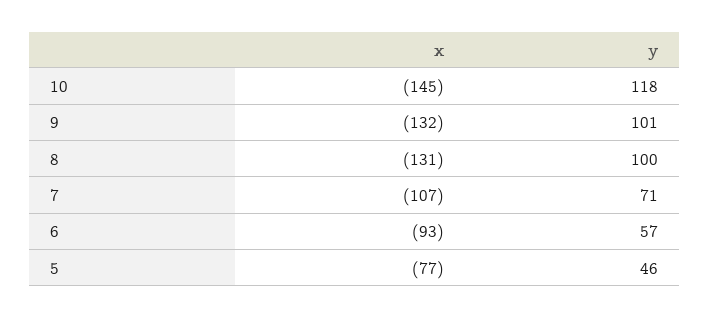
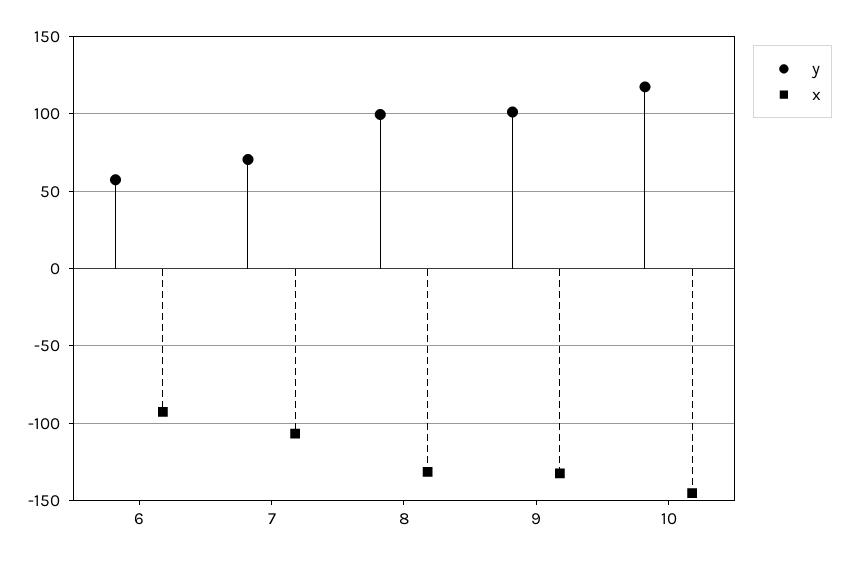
  {
    "x": {
      "10": -145,
      "9": -132,
      "8": -131,
      "7": -107,
-     "6": -93,
+     "6": -93
-     "5": -77
    },
    "y": {
      "10": 118,
      "9": 101,
      "8": 100,
      "7": 71,
-     "6": 57,
+     "6": 57
-     "5": 46
    }
  }

